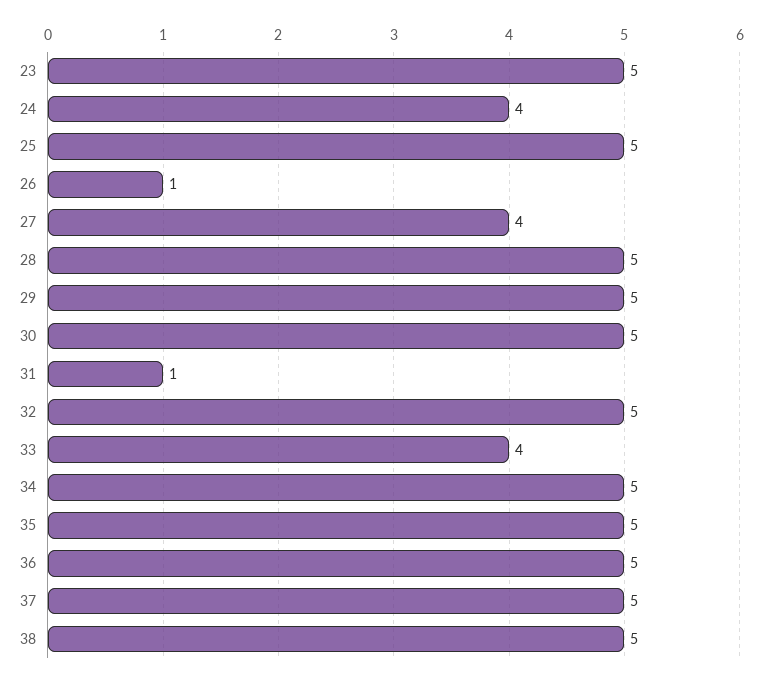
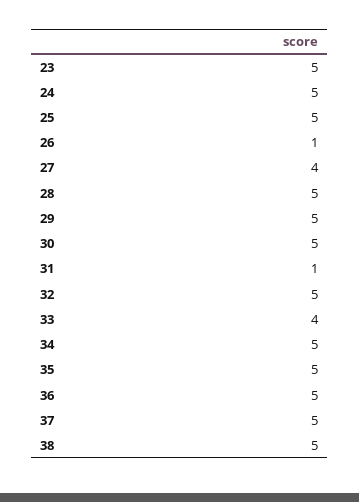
  {
    "23": 5,
-   "24": 4,
+   "24": 5,
    "25": 5,
    "26": 1,
    "27": 4,
    "28": 5,
    "29": 5,
    "30": 5,
    "31": 1,
    "32": 5,
    "33": 4,
    "34": 5,
    "35": 5,
    "36": 5,
    "37": 5,
    "38": 5
  }

